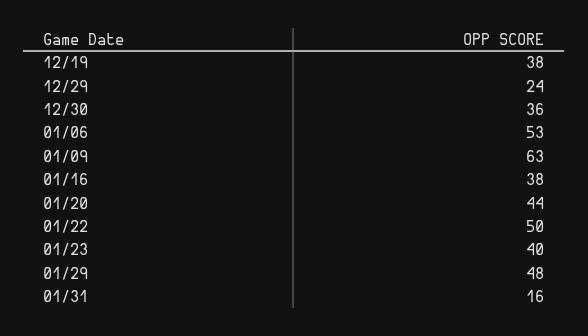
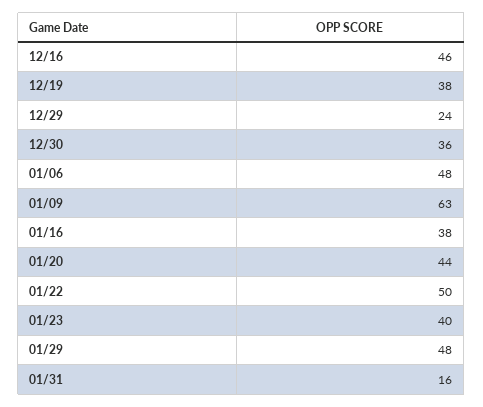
  {
    "12/19": 38,
    "12/29": 24,
    "12/30": 36,
-   "01/06": 53,
+   "01/06": 48,
    "01/09": 63,
    "01/16": 38,
    "01/20": 44,
    "01/22": 50,
    "01/23": 40,
    "01/29": 48,
-   "01/31": 16
+   "01/31": 16,
+   "12/16": 46
  }

